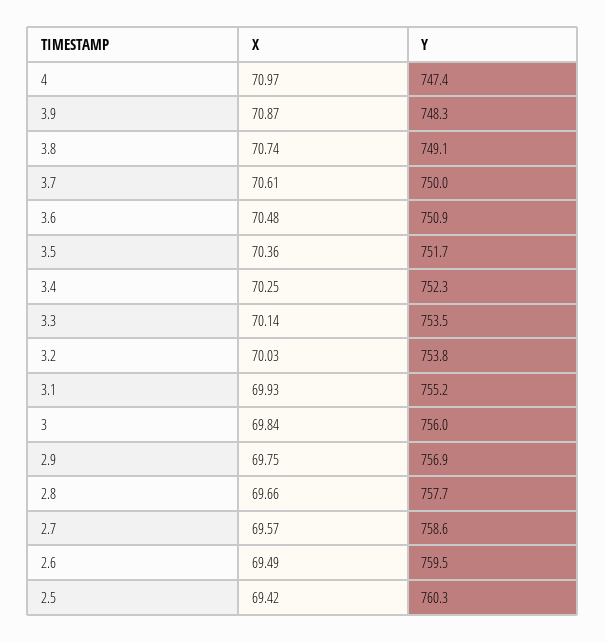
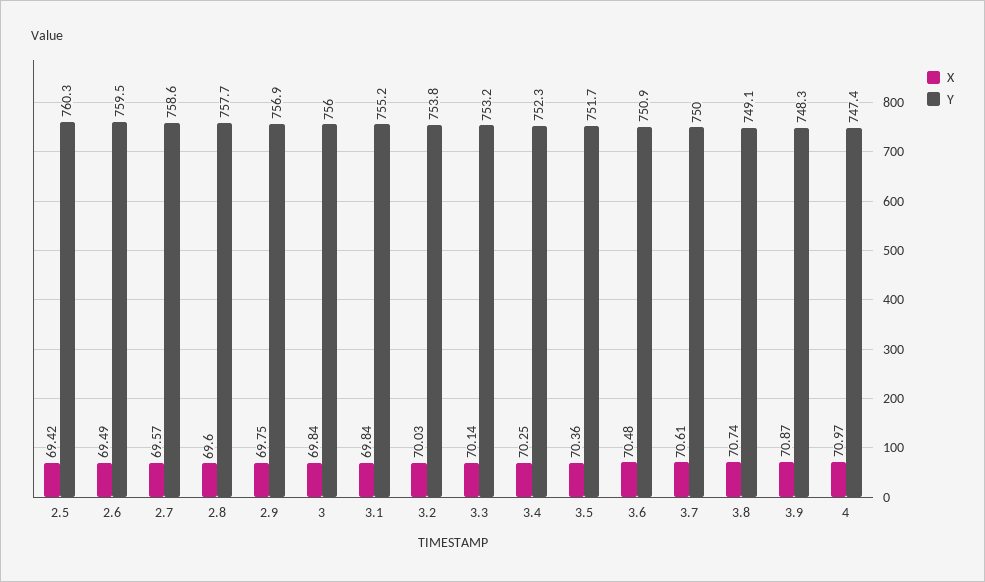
  {
    "X": {
      "4": 70.97,
      "3.9": 70.87,
      "3.8": 70.74,
      "3.7": 70.61,
      "3.6": 70.48,
      "3.5": 70.36,
      "3.4": 70.25,
      "3.3": 70.14,
      "3.2": 70.03,
-     "3.1": 69.93,
+     "3.1": 69.84,
      "3": 69.84,
      "2.9": 69.75,
-     "2.8": 69.66,
+     "2.8": 69.6,
      "2.7": 69.57,
      "2.6": 69.49,
      "2.5": 69.42
    },
    "Y": {
      "4": 747.4,
      "3.9": 748.3,
      "3.8": 749.1,
      "3.7": 750,
      "3.6": 750.9,
      "3.5": 751.7,
      "3.4": 752.3,
-     "3.3": 753.5,
+     "3.3": 753.2,
      "3.2": 753.8,
      "3.1": 755.2,
      "3": 756,
      "2.9": 756.9,
      "2.8": 757.7,
      "2.7": 758.6,
      "2.6": 759.5,
      "2.5": 760.3
    }
  }

